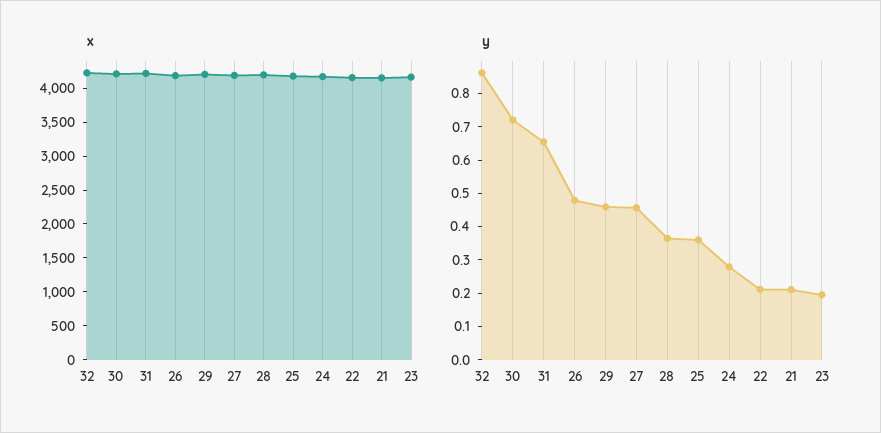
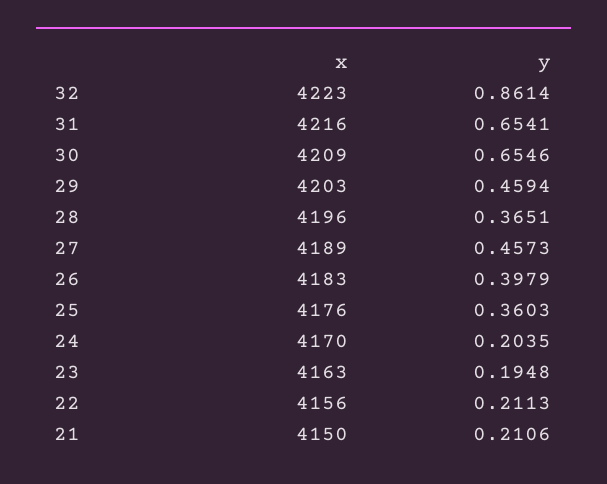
  {
    "x": {
      "32": 4223,
      "30": 4209,
      "31": 4216,
      "26": 4183,
      "29": 4203,
      "27": 4189,
      "28": 4196,
      "25": 4176,
      "24": 4170,
      "22": 4156,
      "21": 4150,
      "23": 4163
    },
    "y": {
      "32": 0.8614,
-     "30": 0.725,
+     "30": 0.6546,
      "31": 0.6541,
-     "26": 0.475,
+     "26": 0.3979,
      "29": 0.4594,
      "27": 0.4573,
      "28": 0.3651,
      "25": 0.3603,
-     "24": 0.275,
+     "24": 0.2035,
      "22": 0.2113,
      "21": 0.2106,
      "23": 0.1948
    }
  }

